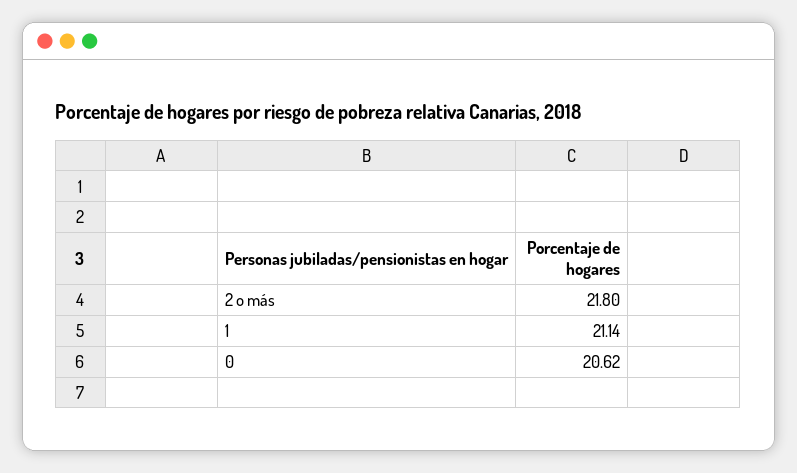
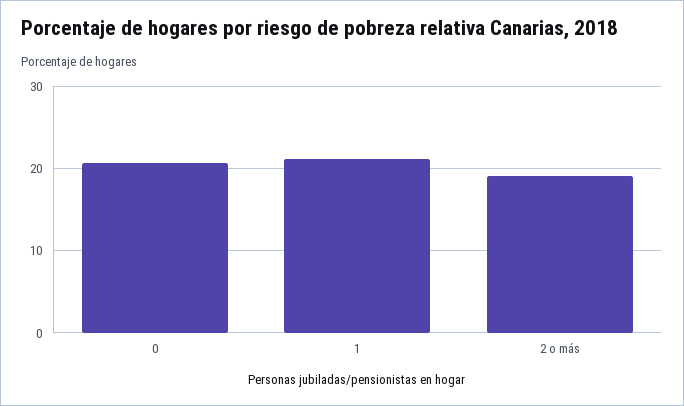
  {
-   "2 o más": 21.8,
+   "2 o más": 19,
    "1": 21.14,
    "0": 20.62
  }

